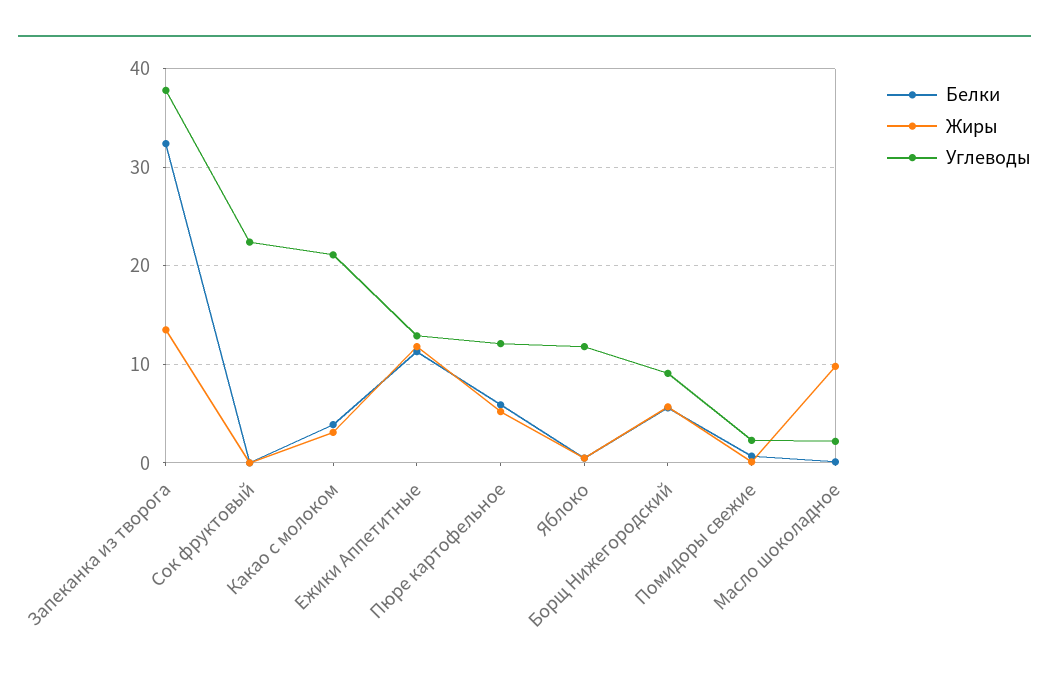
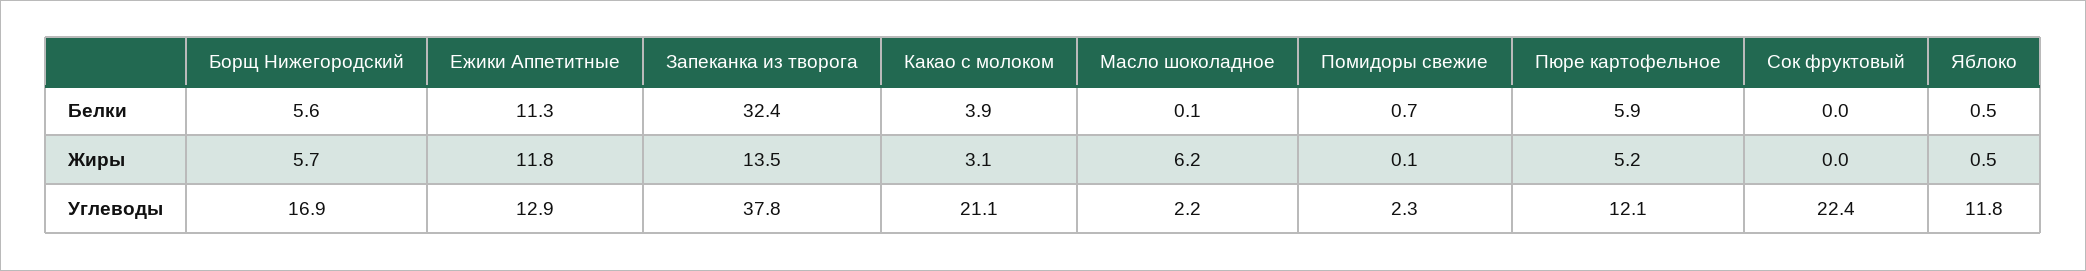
  {
    "Белки": {
      "Запеканка из творога": 32.4,
      "Сок фруктовый": 0,
      "Какао с молоком": 3.9,
      "Ежики Аппетитные": 11.3,
      "Пюре картофельное": 5.9,
      "Яблоко": 0.5,
      "Борщ Нижегородский": 5.6,
      "Помидоры свежие": 0.7,
      "Масло шоколадное": 0.1
    },
    "Жиры": {
      "Запеканка из творога": 13.5,
      "Сок фруктовый": 0,
      "Какао с молоком": 3.1,
      "Ежики Аппетитные": 11.8,
      "Пюре картофельное": 5.2,
      "Яблоко": 0.5,
      "Борщ Нижегородский": 5.7,
      "Помидоры свежие": 0.1,
-     "Масло шоколадное": 10
+     "Масло шоколадное": 6.2
    },
    "Углеводы": {
      "Запеканка из творога": 37.8,
      "Сок фруктовый": 22.4,
      "Какао с молоком": 21.1,
      "Ежики Аппетитные": 12.9,
      "Пюре картофельное": 12.1,
      "Яблоко": 11.8,
-     "Борщ Нижегородский": 9,
+     "Борщ Нижегородский": 16.9,
      "Помидоры свежие": 2.3,
      "Масло шоколадное": 2.2
    }
  }

